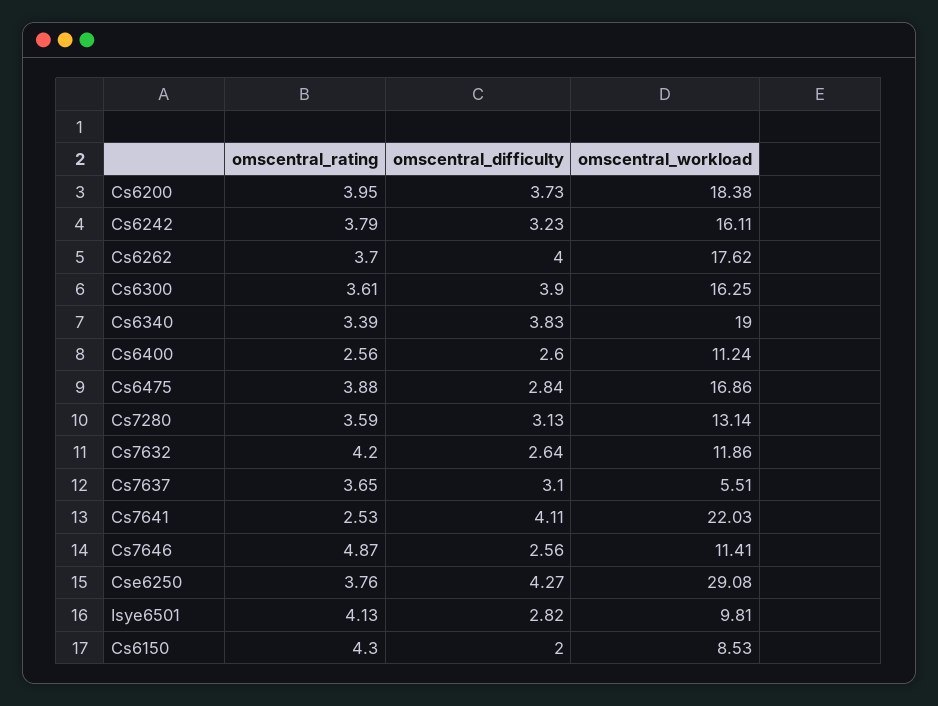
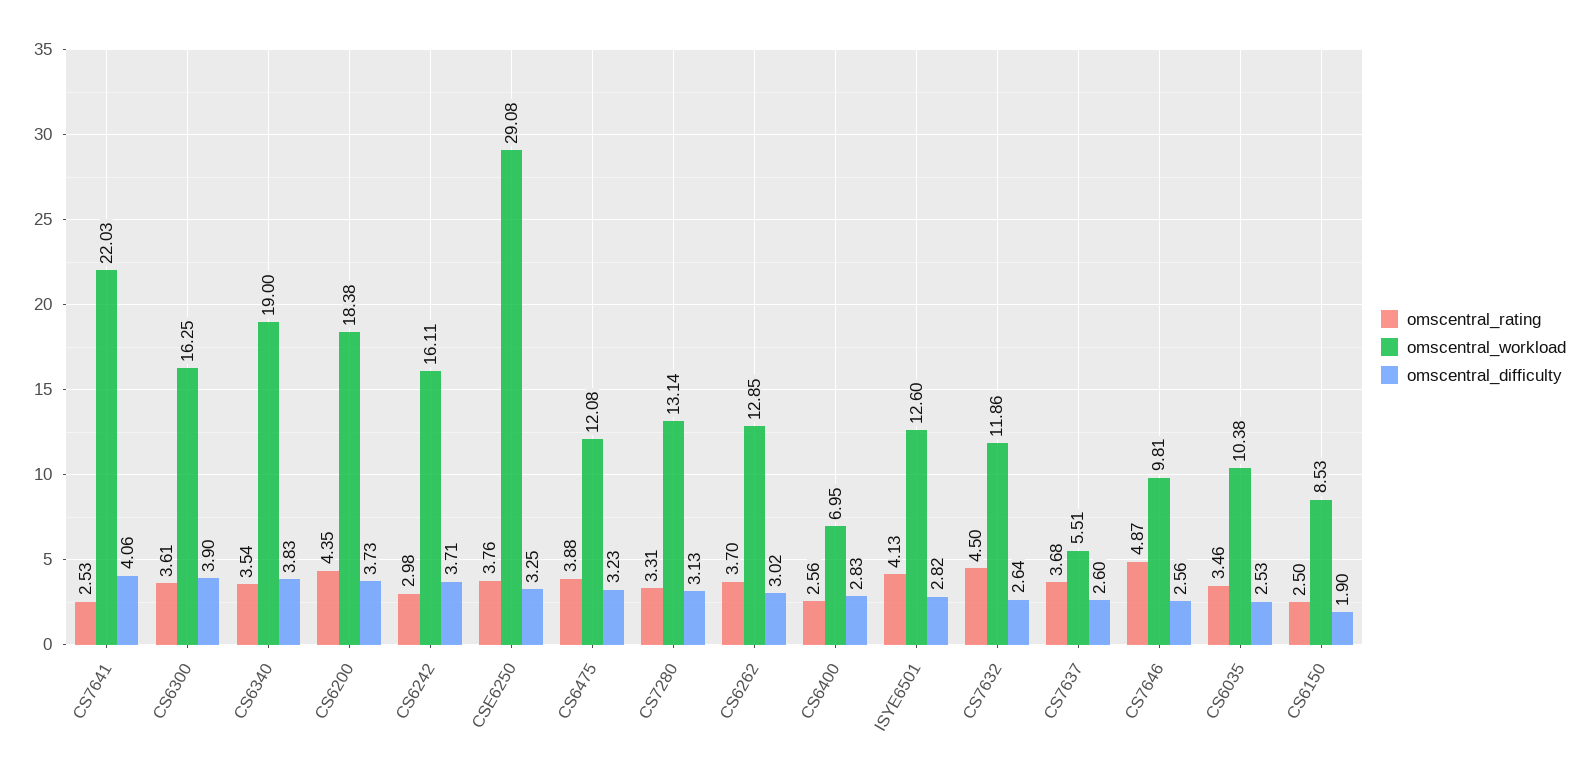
  {
    "omscentral_rating": {
-     "Cs6200": 3.95,
+     "Cs6200": 4.35,
-     "Cs6242": 3.79,
+     "Cs6242": 2.98,
      "Cs6262": 3.7,
      "Cs6300": 3.61,
-     "Cs6340": 3.39,
+     "Cs6340": 3.54,
      "Cs6400": 2.56,
      "Cs6475": 3.88,
-     "Cs7280": 3.59,
+     "Cs7280": 3.31,
-     "Cs7632": 4.2,
+     "Cs7632": 4.5,
-     "Cs7637": 3.65,
+     "Cs7637": 3.68,
      "Cs7641": 2.53,
      "Cs7646": 4.87,
      "Cse6250": 3.76,
      "Isye6501": 4.13,
-     "Cs6150": 4.3
+     "Cs6150": 2.5,
+     "CS6035": 3.46
    },
    "omscentral_difficulty": {
      "Cs6200": 3.73,
-     "Cs6242": 3.23,
+     "Cs6242": 3.71,
-     "Cs6262": 4,
+     "Cs6262": 3.02,
      "Cs6300": 3.9,
      "Cs6340": 3.83,
-     "Cs6400": 2.6,
+     "Cs6400": 2.83,
-     "Cs6475": 2.84,
+     "Cs6475": 3.23,
      "Cs7280": 3.13,
      "Cs7632": 2.64,
-     "Cs7637": 3.1,
+     "Cs7637": 2.6,
-     "Cs7641": 4.11,
+     "Cs7641": 4.06,
      "Cs7646": 2.56,
-     "Cse6250": 4.27,
+     "Cse6250": 3.25,
      "Isye6501": 2.82,
-     "Cs6150": 2
+     "Cs6150": 1.9,
+     "CS6035": 2.53
    },
    "omscentral_workload": {
      "Cs6200": 18.38,
      "Cs6242": 16.11,
-     "Cs6262": 17.62,
+     "Cs6262": 12.85,
      "Cs6300": 16.25,
      "Cs6340": 19,
-     "Cs6400": 11.24,
+     "Cs6400": 6.95,
-     "Cs6475": 16.86,
+     "Cs6475": 12.08,
      "Cs7280": 13.14,
      "Cs7632": 11.86,
      "Cs7637": 5.51,
      "Cs7641": 22.03,
-     "Cs7646": 11.41,
+     "Cs7646": 9.81,
      "Cse6250": 29.08,
-     "Isye6501": 9.81,
+     "Isye6501": 12.6,
-     "Cs6150": 8.53
+     "Cs6150": 8.53,
+     "CS6035": 10.38
    }
  }

